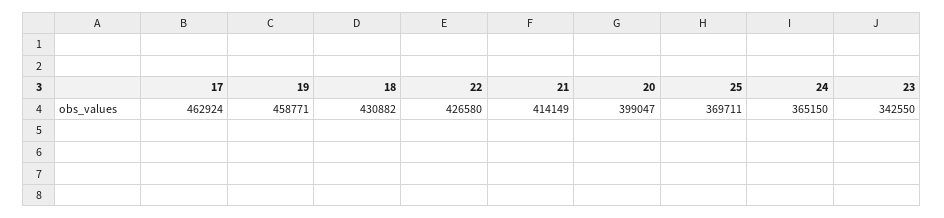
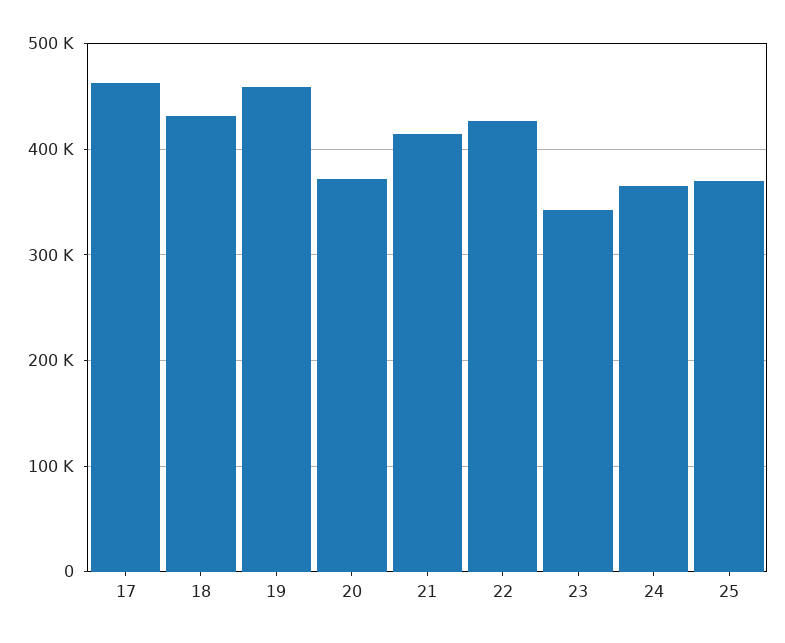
  {
    "17": 462924,
    "19": 458771,
    "18": 430882,
    "22": 426580,
    "21": 414149,
-   "20": 399047,
+   "20": 370000,
    "25": 369711,
    "24": 365150,
    "23": 342550
  }

